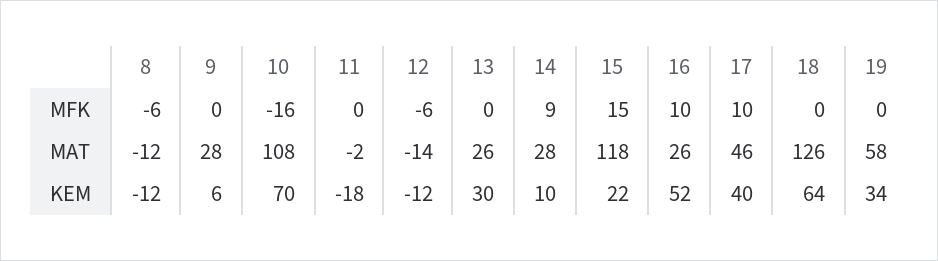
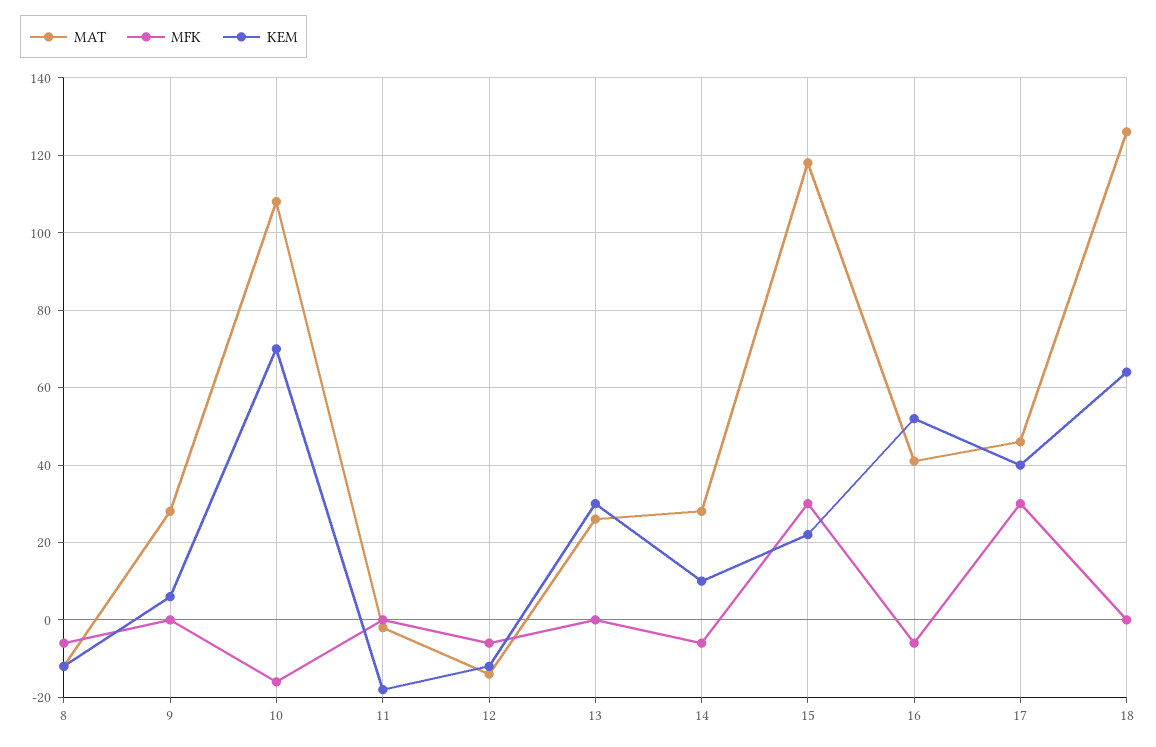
  {
    "MFK": {
      "8": -6,
      "9": 0,
      "10": -16,
      "11": 0,
      "12": -6,
      "13": 0,
-     "14": 9,
+     "14": -5,
-     "15": 15,
+     "15": 30,
-     "16": 10,
+     "16": -5,
-     "17": 10,
+     "17": 30,
-     "18": 0,
+     "18": 0
-     "19": 0
    },
    "MAT": {
      "8": -12,
      "9": 28,
      "10": 108,
      "11": -2,
      "12": -14,
      "13": 26,
      "14": 28,
      "15": 118,
-     "16": 26,
+     "16": 40,
      "17": 46,
-     "18": 126,
+     "18": 126
-     "19": 58
    },
    "KEM": {
      "8": -12,
      "9": 6,
      "10": 70,
      "11": -18,
      "12": -12,
      "13": 30,
      "14": 10,
      "15": 22,
      "16": 52,
      "17": 40,
-     "18": 64,
+     "18": 64
-     "19": 34
    }
  }

